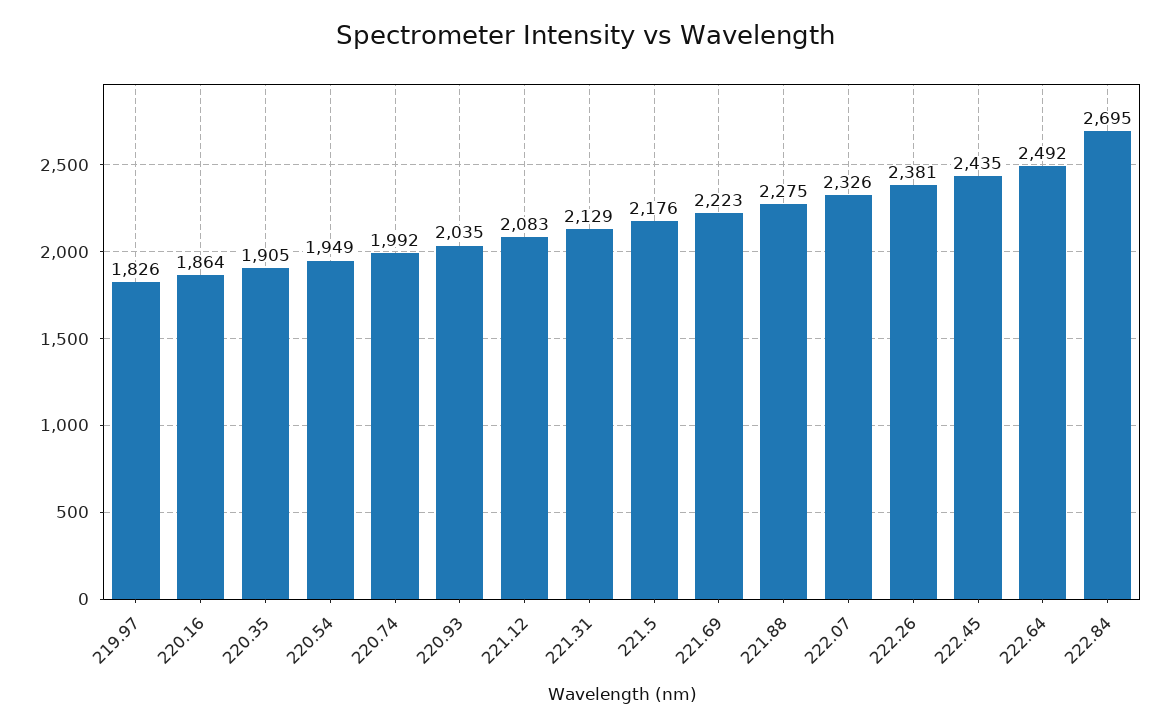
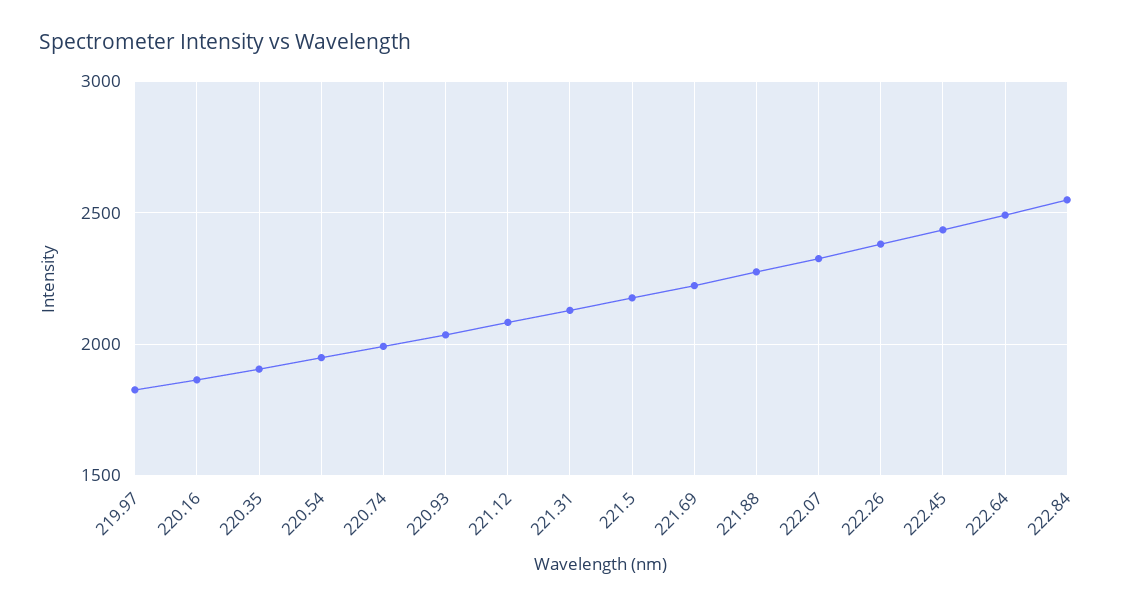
  {
    "219.97": 1826,
    "220.16": 1864,
    "220.35": 1905,
    "220.54": 1949,
    "220.74": 1992,
    "220.93": 2035,
    "221.12": 2083,
    "221.31": 2129,
    "221.5": 2176,
    "221.69": 2223,
    "221.88": 2275,
    "222.07": 2326,
    "222.26": 2381,
    "222.45": 2435,
    "222.64": 2492,
-   "222.84": 2695
+   "222.84": 2550
  }

